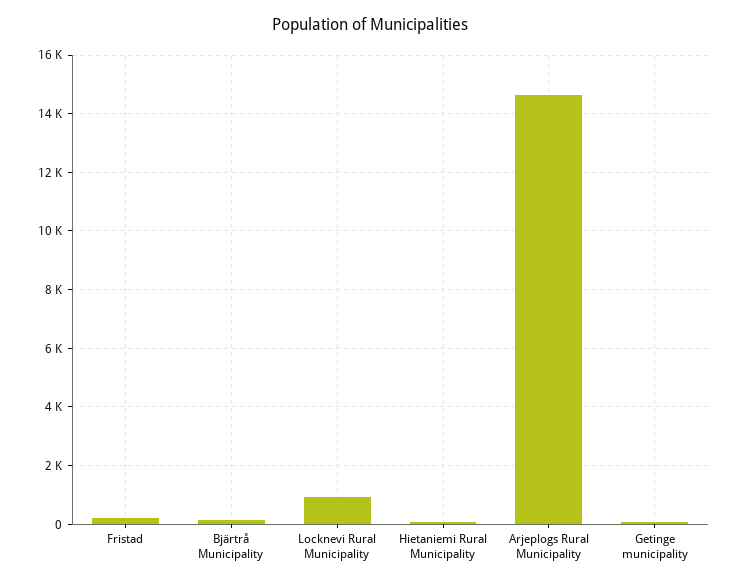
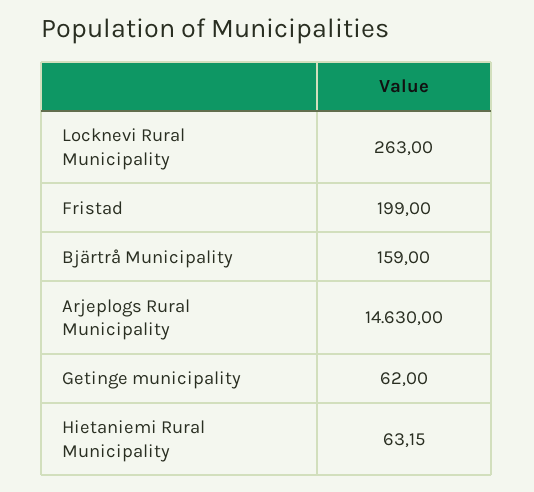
  {
    "Fristad": 199,
    "Bjärtrå Municipality": 159,
-   "Locknevi Rural Municipality": 1000,
+   "Locknevi Rural Municipality": 263,
    "Hietaniemi Rural Municipality": 63.15,
    "Arjeplogs Rural Municipality": 14630,
    "Getinge municipality": 62
  }

